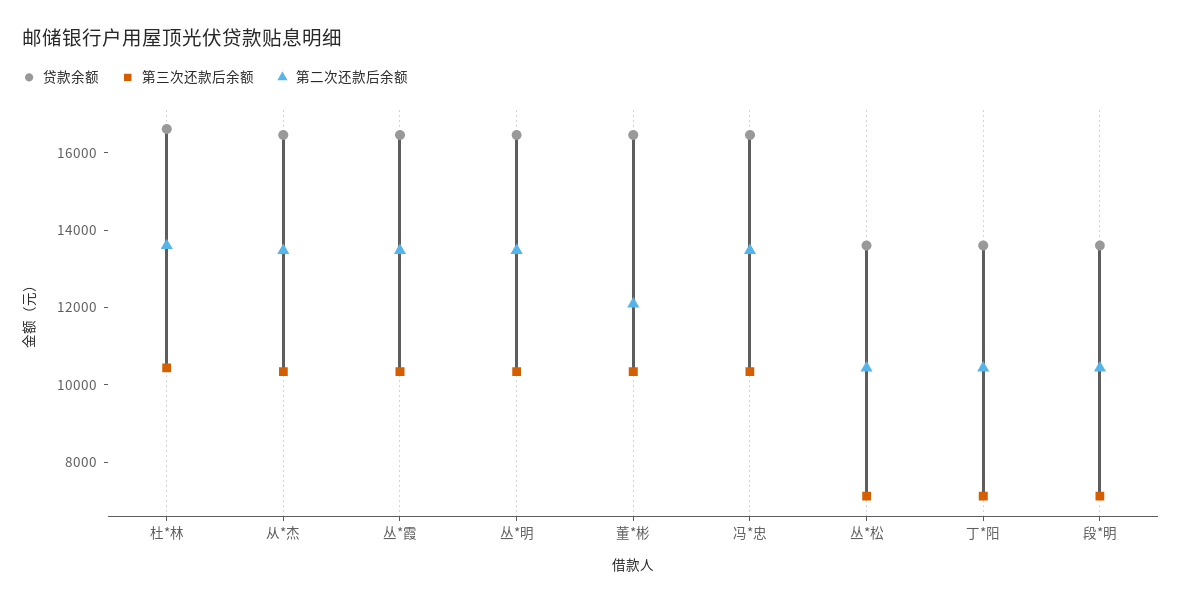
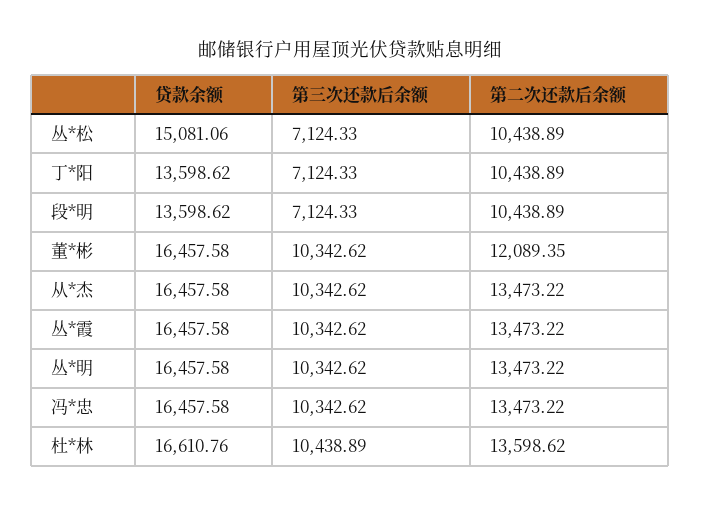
  {
    "贷款余额": {
      "杜*林": 16610.76,
      "从*杰": 16457.58,
      "丛*霞": 16457.58,
      "丛*明": 16457.58,
      "董*彬": 16457.58,
      "冯*忠": 16457.58,
-     "丛*松": 13500,
+     "丛*松": 15081.06,
      "丁*阳": 13598.62,
      "段*明": 13598.62
    },
    "第三次还款后余额": {
      "杜*林": 10438.89,
      "从*杰": 10342.62,
      "丛*霞": 10342.62,
      "丛*明": 10342.62,
      "董*彬": 10342.62,
      "冯*忠": 10342.62,
      "丛*松": 7124.33,
      "丁*阳": 7124.33,
      "段*明": 7124.33
    },
    "第二次还款后余额": {
      "杜*林": 13598.62,
      "从*杰": 13473.22,
      "丛*霞": 13473.22,
      "丛*明": 13473.22,
      "董*彬": 12089.35,
      "冯*忠": 13473.22,
      "丛*松": 10438.89,
      "丁*阳": 10438.89,
      "段*明": 10438.89
    }
  }

